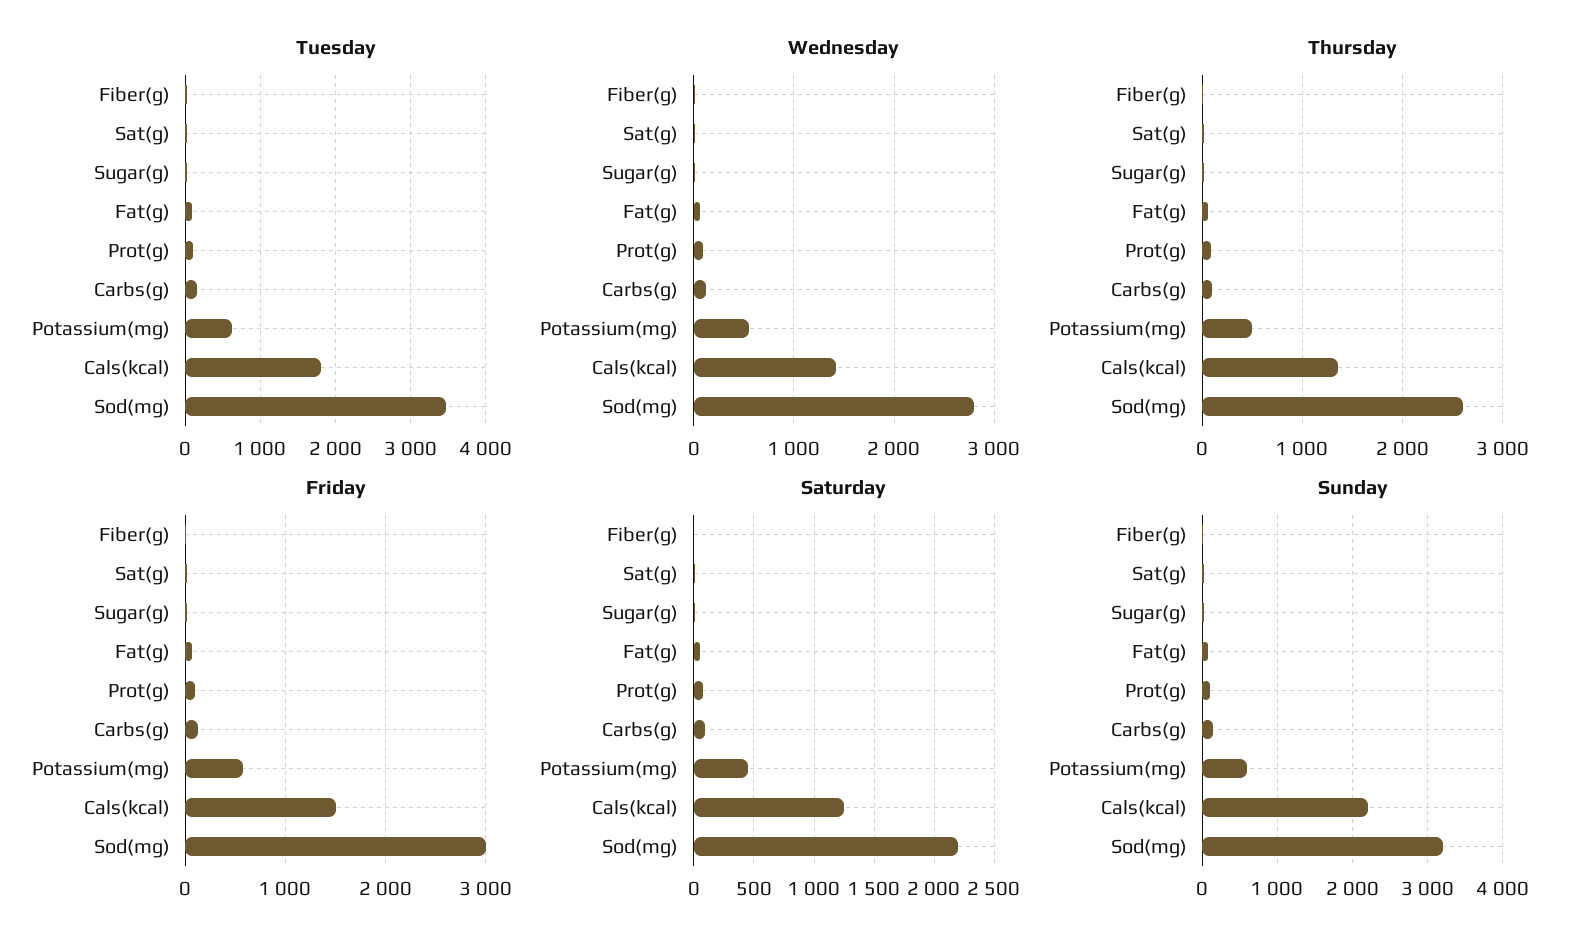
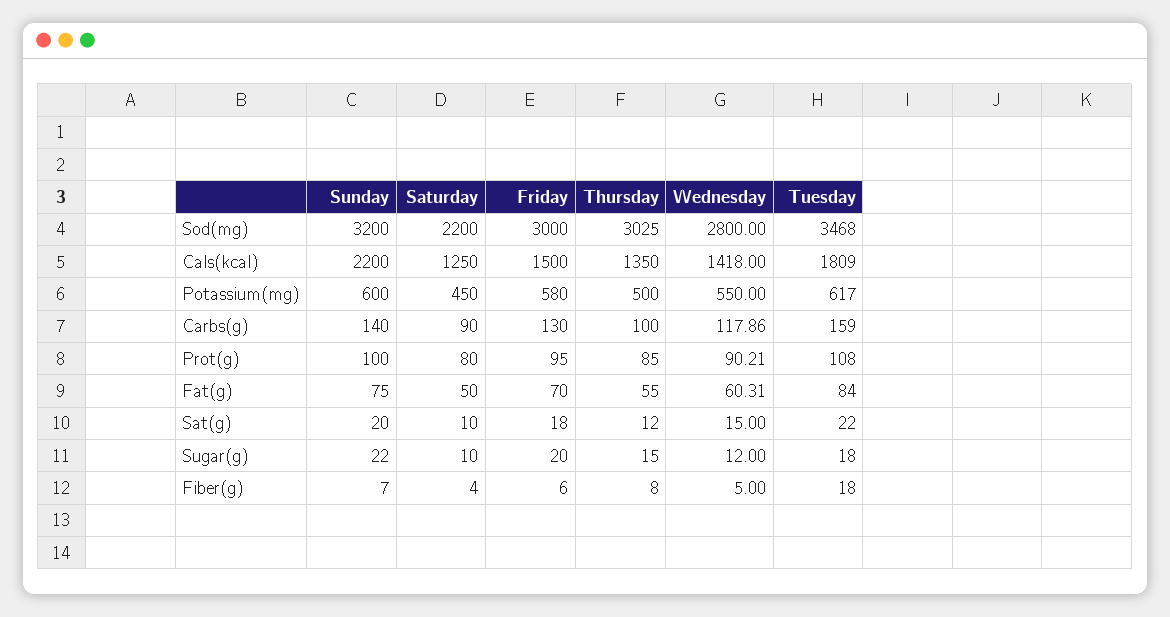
  {
    "Tuesday": {
      "Fiber(g)": 18,
      "Sat(g)": 22,
      "Sugar(g)": 18,
      "Fat(g)": 84,
      "Prot(g)": 108,
      "Carbs(g)": 159,
      "Potassium(mg)": 617,
      "Cals(kcal)": 1809,
      "Sod(mg)": 3468
    },
    "Wednesday": {
      "Fiber(g)": 5,
      "Sat(g)": 15,
      "Sugar(g)": 12,
      "Fat(g)": 60.31,
      "Prot(g)": 90.21,
      "Carbs(g)": 117.86,
      "Potassium(mg)": 550,
      "Cals(kcal)": 1418,
      "Sod(mg)": 2800
    },
    "Thursday": {
      "Fiber(g)": 8,
      "Sat(g)": 12,
      "Sugar(g)": 15,
      "Fat(g)": 55,
      "Prot(g)": 85,
      "Carbs(g)": 100,
      "Potassium(mg)": 500,
      "Cals(kcal)": 1350,
-     "Sod(mg)": 2600
+     "Sod(mg)": 3025
    },
    "Friday": {
      "Fiber(g)": 6,
      "Sat(g)": 18,
      "Sugar(g)": 20,
      "Fat(g)": 70,
      "Prot(g)": 95,
      "Carbs(g)": 130,
      "Potassium(mg)": 580,
      "Cals(kcal)": 1500,
      "Sod(mg)": 3000
    },
    "Saturday": {
      "Fiber(g)": 4,
      "Sat(g)": 10,
      "Sugar(g)": 10,
      "Fat(g)": 50,
      "Prot(g)": 80,
      "Carbs(g)": 90,
      "Potassium(mg)": 450,
      "Cals(kcal)": 1250,
      "Sod(mg)": 2200
    },
    "Sunday": {
      "Fiber(g)": 7,
      "Sat(g)": 20,
      "Sugar(g)": 22,
      "Fat(g)": 75,
      "Prot(g)": 100,
      "Carbs(g)": 140,
      "Potassium(mg)": 600,
      "Cals(kcal)": 2200,
      "Sod(mg)": 3200
    }
  }

